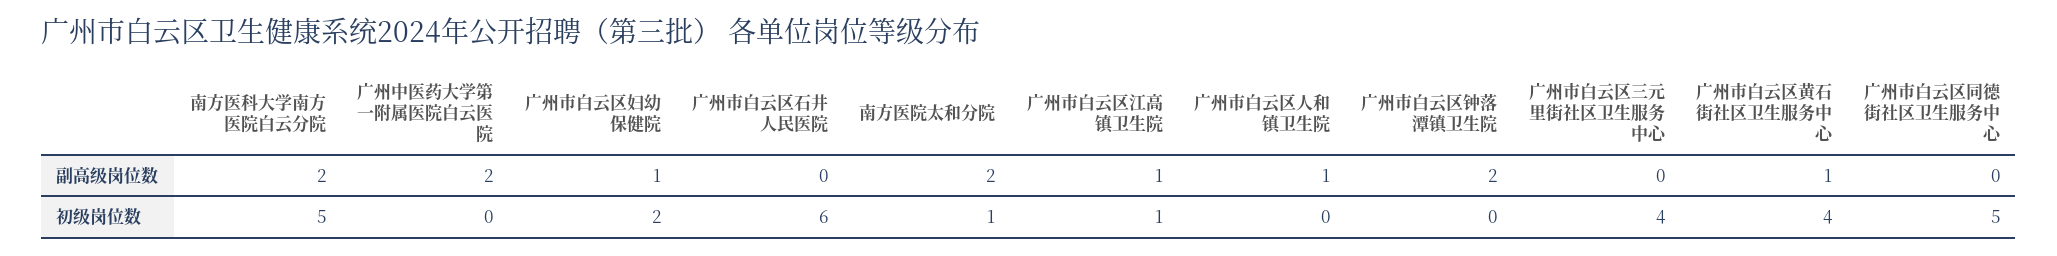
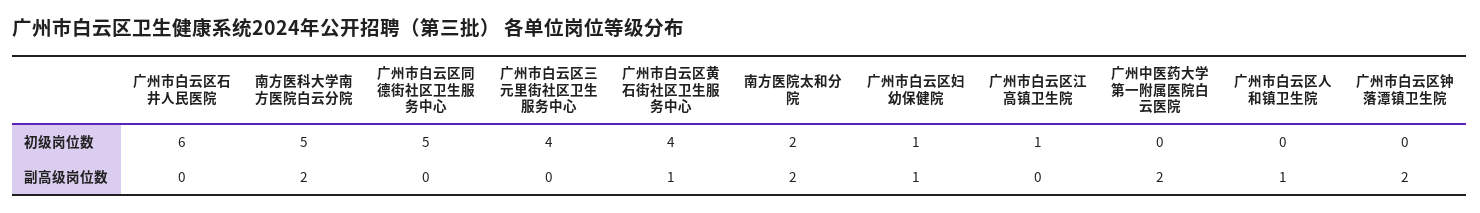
  {
    "南方医科大学南方医院白云分院": {
      "副高级岗位数": 2,
      "初级岗位数": 5
    },
    "广州中医药大学第一附属医院白云医院": {
      "副高级岗位数": 2,
      "初级岗位数": 0
    },
    "广州市白云区妇幼保健院": {
      "副高级岗位数": 1,
-     "初级岗位数": 2
+     "初级岗位数": 1
    },
    "广州市白云区石井人民医院": {
      "副高级岗位数": 0,
      "初级岗位数": 6
    },
    "南方医院太和分院": {
      "副高级岗位数": 2,
-     "初级岗位数": 1
+     "初级岗位数": 2
    },
    "广州市白云区江高镇卫生院": {
-     "副高级岗位数": 1,
+     "副高级岗位数": 0,
      "初级岗位数": 1
    },
    "广州市白云区人和镇卫生院": {
      "副高级岗位数": 1,
      "初级岗位数": 0
    },
    "广州市白云区钟落潭镇卫生院": {
      "副高级岗位数": 2,
      "初级岗位数": 0
    },
    "广州市白云区三元里街社区卫生服务中心": {
      "副高级岗位数": 0,
      "初级岗位数": 4
    },
    "广州市白云区黄石街社区卫生服务中心": {
      "副高级岗位数": 1,
      "初级岗位数": 4
    },
    "广州市白云区同德街社区卫生服务中心": {
      "副高级岗位数": 0,
      "初级岗位数": 5
    }
  }

